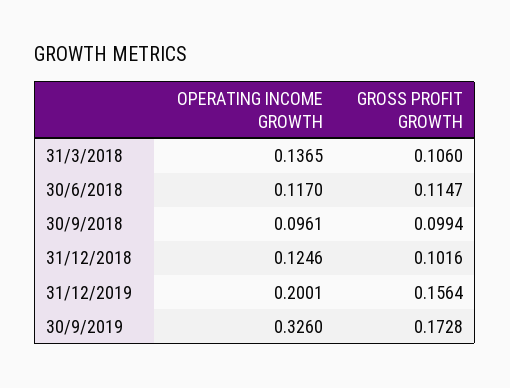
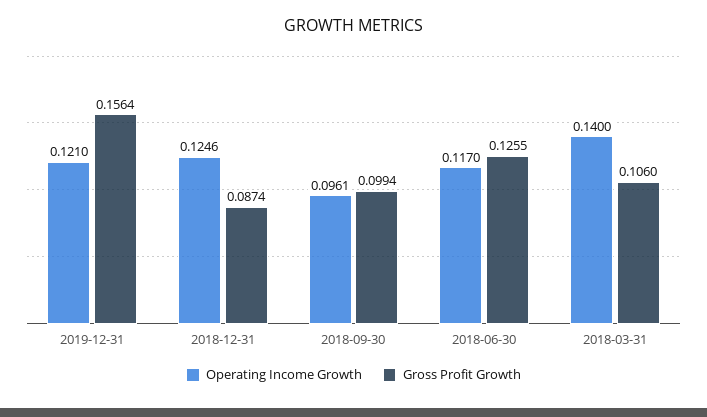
  {
    "OPERATING INCOME GROWTH": {
-     "31/3/2018": 0.1365,
+     "31/3/2018": 0.14,
      "30/6/2018": 0.117,
      "30/9/2018": 0.0961,
      "31/12/2018": 0.1246,
-     "31/12/2019": 0.2001,
+     "31/12/2019": 0.121
-     "30/9/2019": 0.326
    },
    "GROSS PROFIT GROWTH": {
      "31/3/2018": 0.106,
-     "30/6/2018": 0.1147,
+     "30/6/2018": 0.1255,
      "30/9/2018": 0.0994,
-     "31/12/2018": 0.1016,
+     "31/12/2018": 0.0874,
-     "31/12/2019": 0.1564,
+     "31/12/2019": 0.1564
-     "30/9/2019": 0.1728
    }
  }

